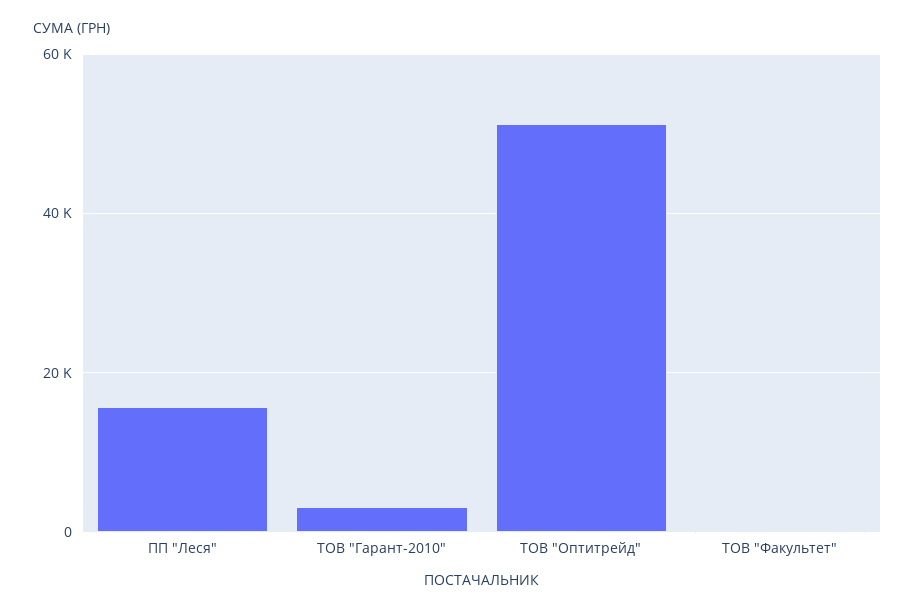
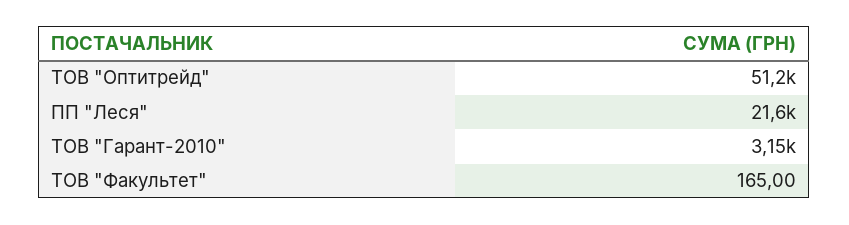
  {
-   "ПП \"Леся\"": 16000,
+   "ПП \"Леся\"": 21600,
    "ТОВ \"Гарант-2010\"": 3150,
    "ТОВ \"Оптитрейд\"": 51200,
    "ТОВ \"Факультет\"": 165
  }

